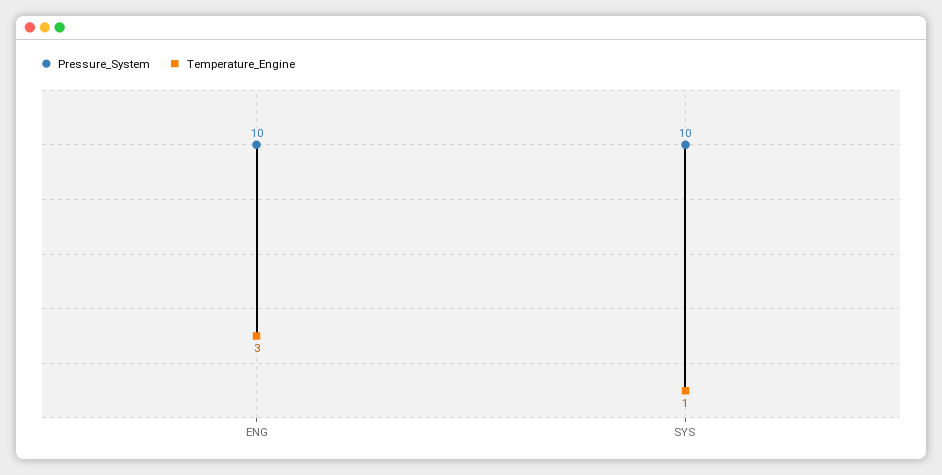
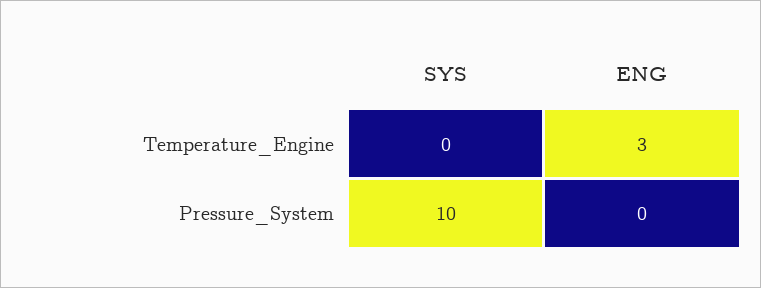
  {
    "Pressure_System": {
-     "ENG": 10,
+     "ENG": 0,
      "SYS": 10
    },
    "Temperature_Engine": {
      "ENG": 3,
-     "SYS": 1
+     "SYS": 0
    }
  }

